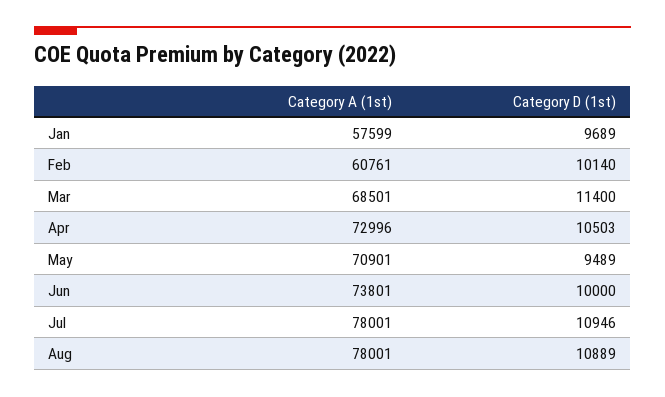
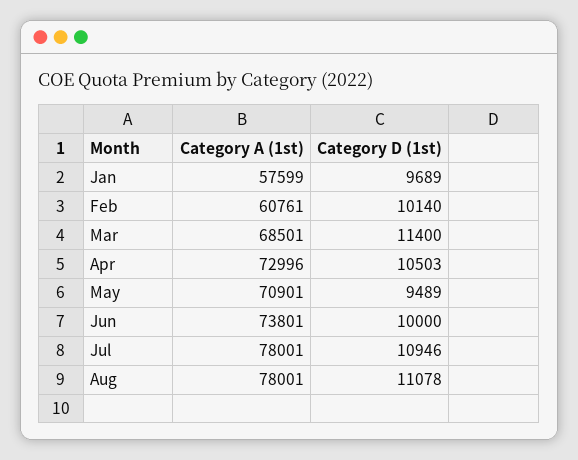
  {
    "Category A (1st)": {
      "Jan": 57599,
      "Feb": 60761,
      "Mar": 68501,
      "Apr": 72996,
      "May": 70901,
      "Jun": 73801,
      "Jul": 78001,
      "Aug": 78001
    },
    "Category D (1st)": {
      "Jan": 9689,
      "Feb": 10140,
      "Mar": 11400,
      "Apr": 10503,
      "May": 9489,
      "Jun": 10000,
      "Jul": 10946,
-     "Aug": 10889
+     "Aug": 11078
    }
  }

